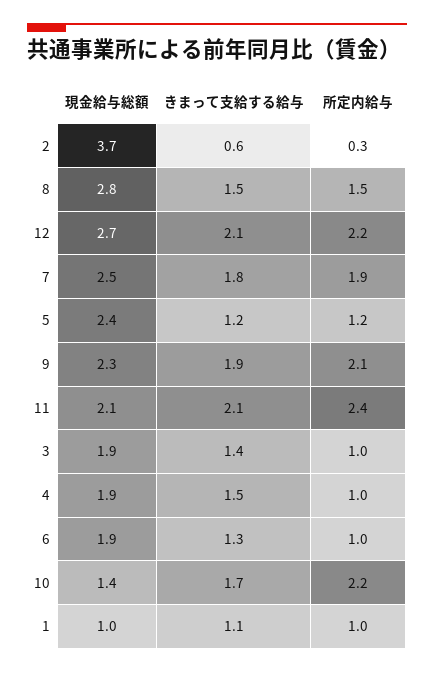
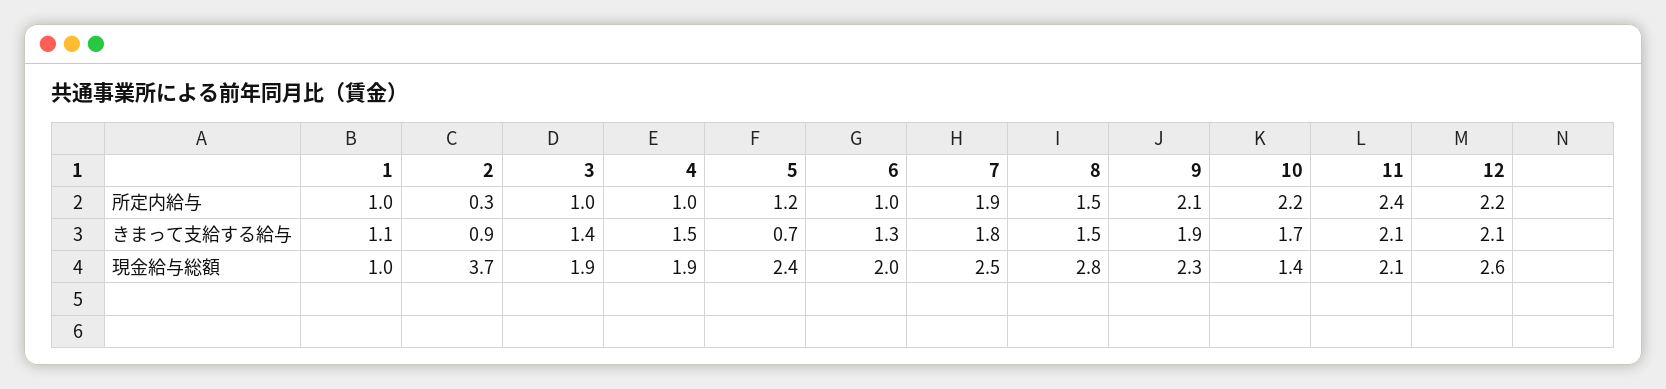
  {
    "現金給与総額": {
      "2": 3.7,
      "8": 2.8,
-     "12": 2.7,
+     "12": 2.6,
      "7": 2.5,
      "5": 2.4,
      "9": 2.3,
      "11": 2.1,
      "3": 1.9,
      "4": 1.9,
-     "6": 1.9,
+     "6": 2,
      "10": 1.4,
      "1": 1
    },
    "きまって支給する給与": {
-     "2": 0.6,
+     "2": 0.9,
      "8": 1.5,
      "12": 2.1,
      "7": 1.8,
-     "5": 1.2,
+     "5": 0.7,
      "9": 1.9,
      "11": 2.1,
      "3": 1.4,
      "4": 1.5,
      "6": 1.3,
      "10": 1.7,
      "1": 1.1
    },
    "所定内給与": {
      "2": 0.3,
      "8": 1.5,
      "12": 2.2,
      "7": 1.9,
      "5": 1.2,
      "9": 2.1,
      "11": 2.4,
      "3": 1,
      "4": 1,
      "6": 1,
      "10": 2.2,
      "1": 1
    }
  }

